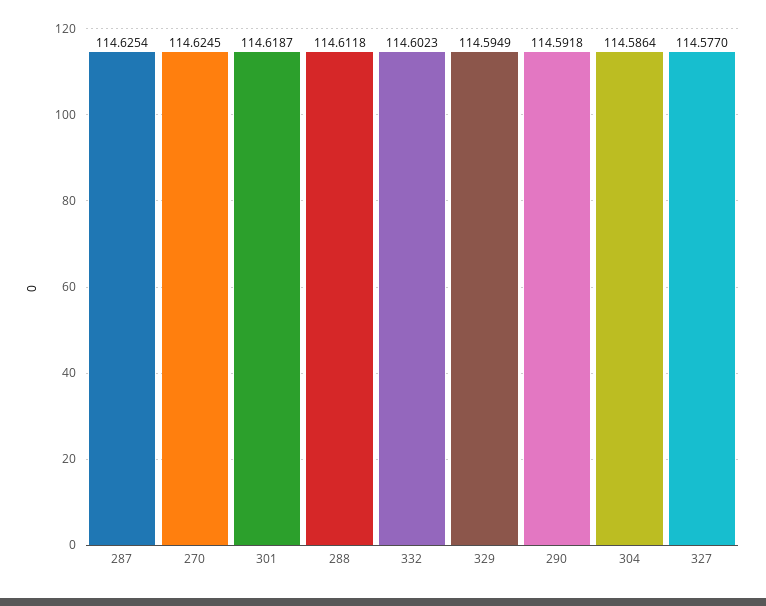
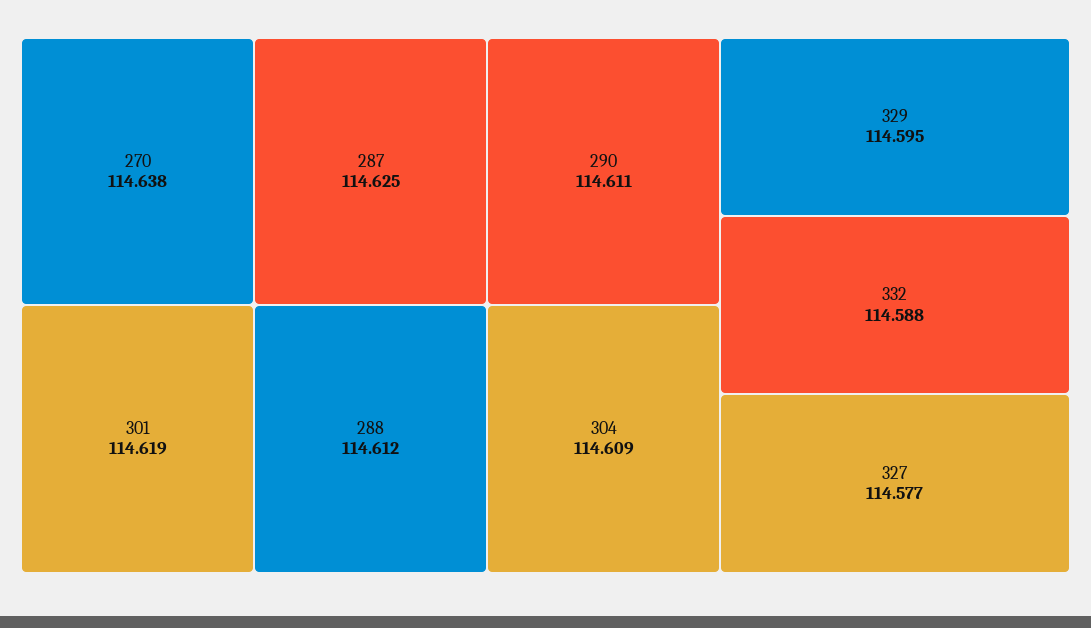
  {
    "287": 114.6254,
-   "270": 114.6245,
+   "270": 114.638,
    "301": 114.6187,
    "288": 114.6118,
-   "332": 114.6023,
+   "332": 114.588,
    "329": 114.5949,
-   "290": 114.5918,
+   "290": 114.611,
-   "304": 114.5864,
+   "304": 114.609,
    "327": 114.577
  }

